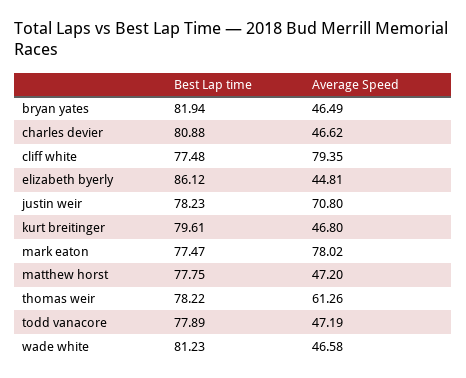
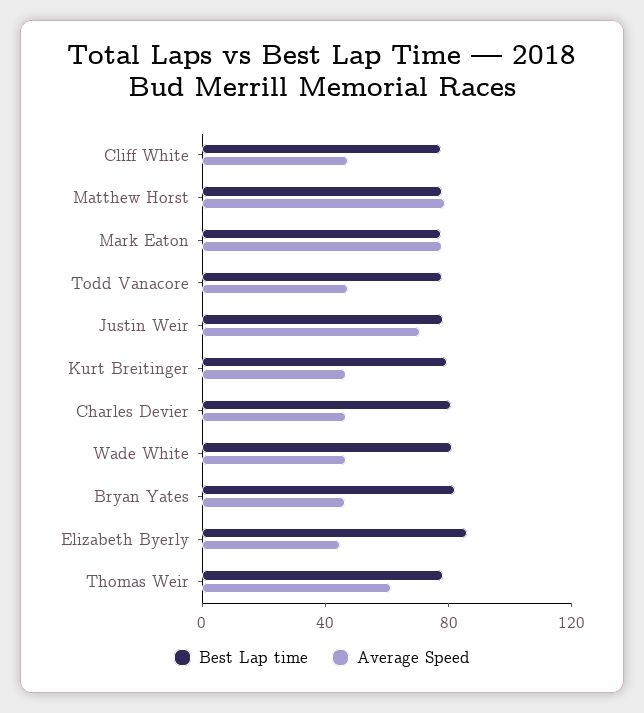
  {
    "Best Lap time": {
      "bryan yates": 81.94,
      "charles devier": 80.88,
      "cliff white": 77.48,
      "elizabeth byerly": 86.12,
      "justin weir": 78.23,
      "kurt breitinger": 79.61,
      "mark eaton": 77.47,
      "matthew horst": 77.75,
      "thomas weir": 78.22,
      "todd vanacore": 77.89,
      "wade white": 81.23
    },
    "Average Speed": {
      "bryan yates": 46.49,
      "charles devier": 46.62,
-     "cliff white": 79.35,
+     "cliff white": 50,
      "elizabeth byerly": 44.81,
      "justin weir": 70.8,
      "kurt breitinger": 46.8,
      "mark eaton": 78.02,
-     "matthew horst": 47.2,
+     "matthew horst": 80,
      "thomas weir": 61.26,
      "todd vanacore": 47.19,
      "wade white": 46.58
    }
  }

